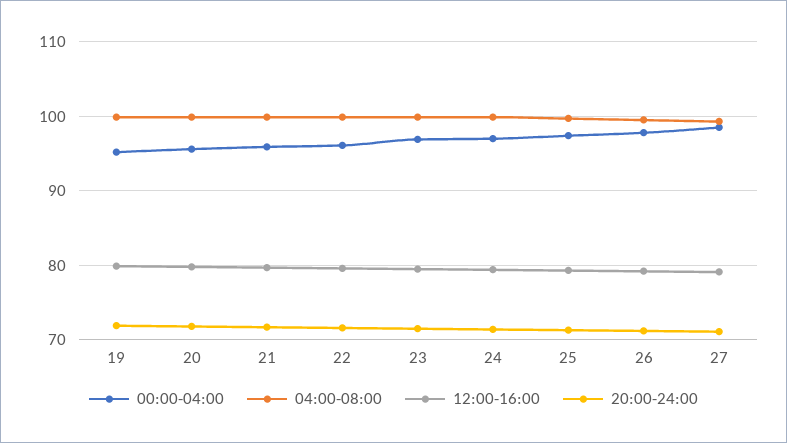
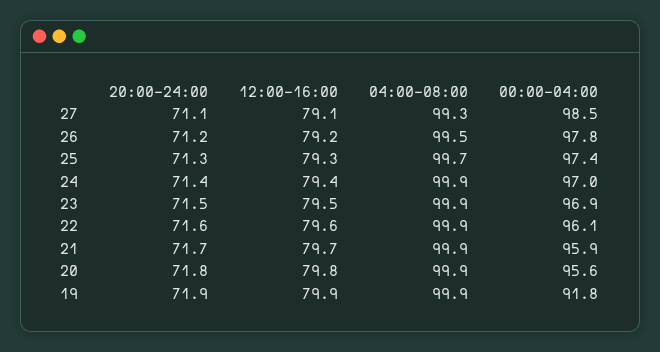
  {
    "00:00-04:00": {
-     "19": 95,
+     "19": 91.8,
      "20": 95.6,
      "21": 95.9,
      "22": 96.1,
      "23": 96.9,
      "24": 97,
      "25": 97.4,
      "26": 97.8,
      "27": 98.5
    },
    "04:00-08:00": {
      "19": 99.9,
      "20": 99.9,
      "21": 99.9,
      "22": 99.9,
      "23": 99.9,
      "24": 99.9,
      "25": 99.7,
      "26": 99.5,
      "27": 99.3
    },
    "12:00-16:00": {
      "19": 79.9,
      "20": 79.8,
      "21": 79.7,
      "22": 79.6,
      "23": 79.5,
      "24": 79.4,
      "25": 79.3,
      "26": 79.2,
      "27": 79.1
    },
    "20:00-24:00": {
      "19": 71.9,
      "20": 71.8,
      "21": 71.7,
      "22": 71.6,
      "23": 71.5,
      "24": 71.4,
      "25": 71.3,
      "26": 71.2,
      "27": 71.1
    }
  }

